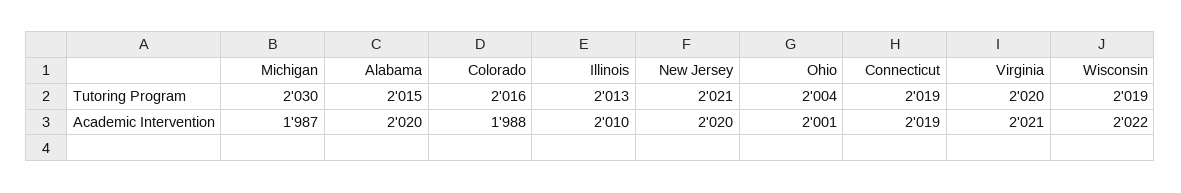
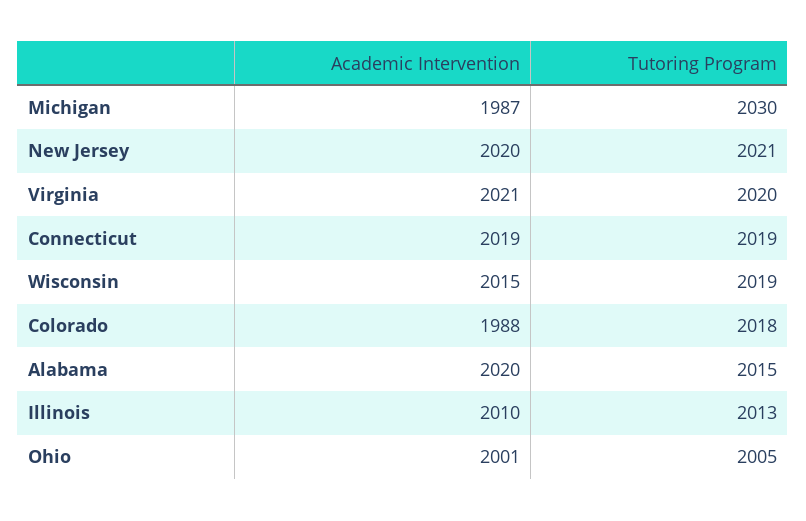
  {
    "Michigan": {
      "Tutoring Program": 2030,
      "Academic Intervention": 1987
    },
    "Alabama": {
      "Tutoring Program": 2015,
      "Academic Intervention": 2020
    },
    "Colorado": {
-     "Tutoring Program": 2016,
+     "Tutoring Program": 2018,
      "Academic Intervention": 1988
    },
    "Illinois": {
      "Tutoring Program": 2013,
      "Academic Intervention": 2010
    },
    "New Jersey": {
      "Tutoring Program": 2021,
      "Academic Intervention": 2020
    },
    "Ohio": {
-     "Tutoring Program": 2004,
+     "Tutoring Program": 2005,
      "Academic Intervention": 2001
    },
    "Connecticut": {
      "Tutoring Program": 2019,
      "Academic Intervention": 2019
    },
    "Virginia": {
      "Tutoring Program": 2020,
      "Academic Intervention": 2021
    },
    "Wisconsin": {
      "Tutoring Program": 2019,
-     "Academic Intervention": 2022
+     "Academic Intervention": 2015
    }
  }

